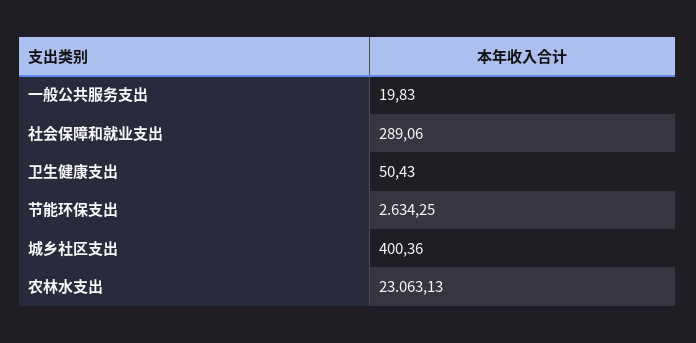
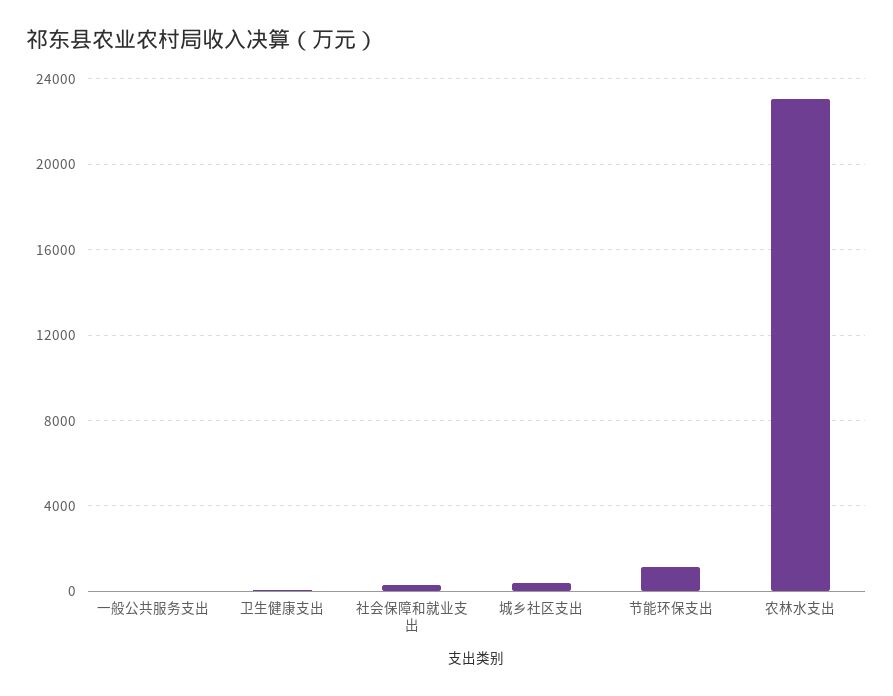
  {
    "一般公共服务支出": 19.83,
    "社会保障和就业支出": 289.06,
    "卫生健康支出": 50.43,
-   "节能环保支出": 2634.25,
+   "节能环保支出": 1000,
    "城乡社区支出": 400.36,
    "农林水支出": 23063.13
  }

